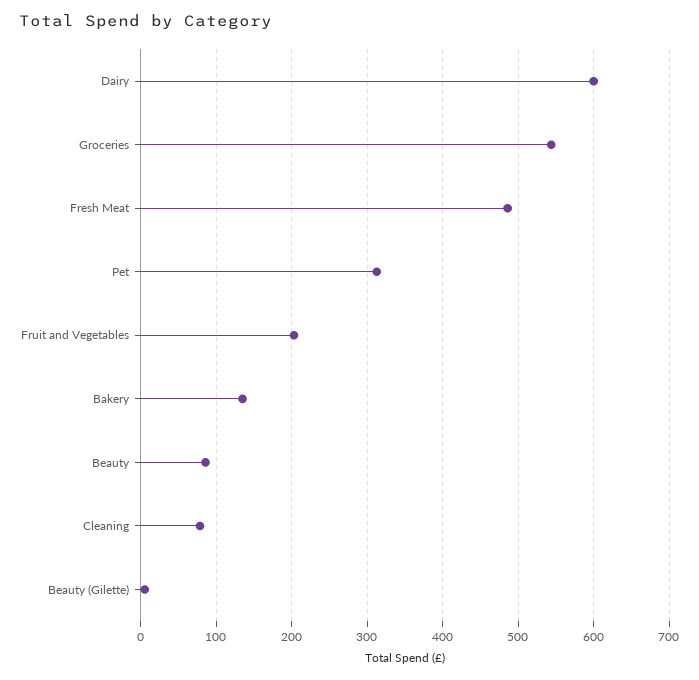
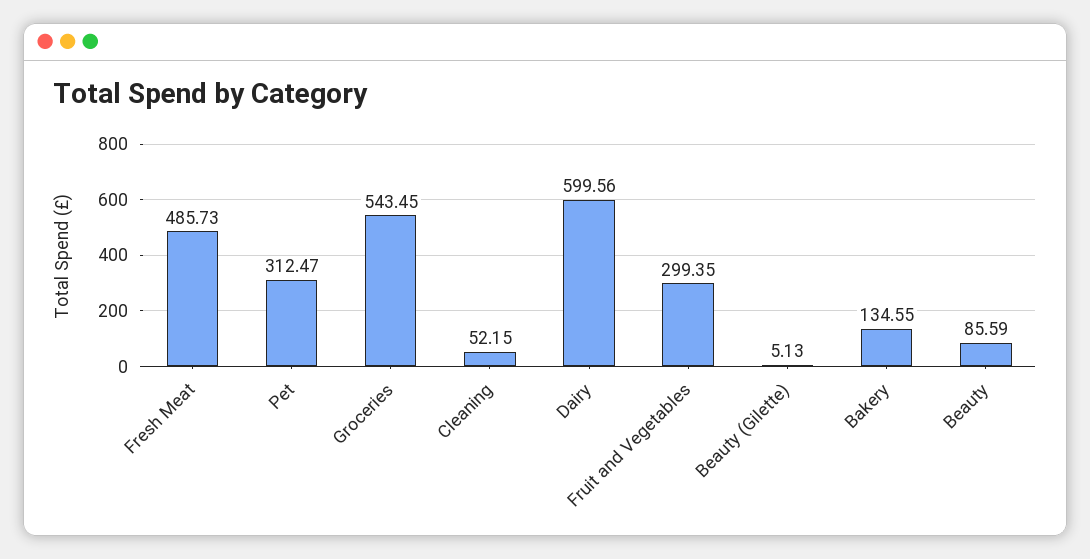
  {
    "Dairy": 599.56,
    "Groceries": 543.45,
    "Fresh Meat": 485.73,
    "Pet": 312.47,
-   "Fruit and Vegetables": 200,
+   "Fruit and Vegetables": 299.35,
    "Bakery": 134.55,
    "Beauty": 85.59,
-   "Cleaning": 80,
+   "Cleaning": 52.15,
    "Beauty (Gilette)": 5.13
  }

